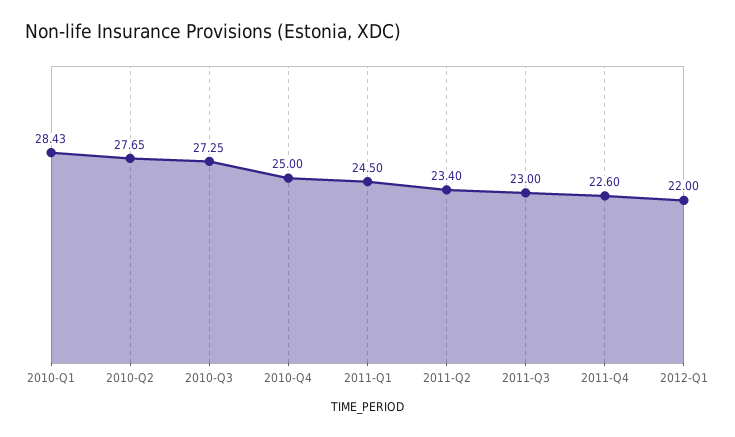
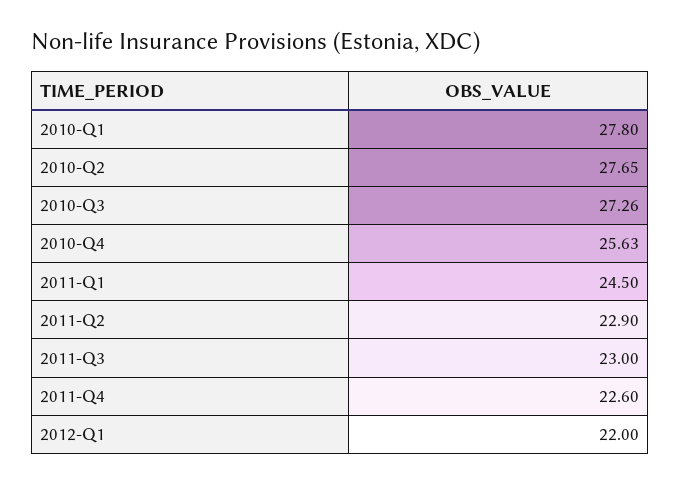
  {
-   "2010-Q1": 28.43,
+   "2010-Q1": 27.8,
    "2010-Q2": 27.65,
-   "2010-Q3": 27.25,
+   "2010-Q3": 27.26,
-   "2010-Q4": 25,
+   "2010-Q4": 25.63,
    "2011-Q1": 24.5,
-   "2011-Q2": 23.4,
+   "2011-Q2": 22.9,
    "2011-Q3": 23,
    "2011-Q4": 22.6,
    "2012-Q1": 22
  }

